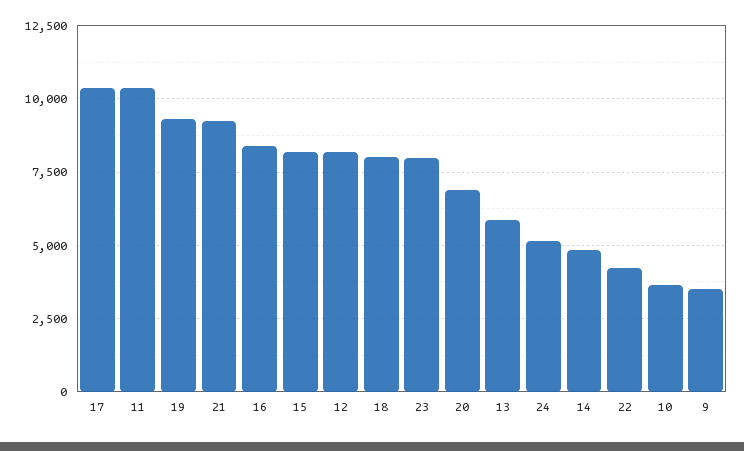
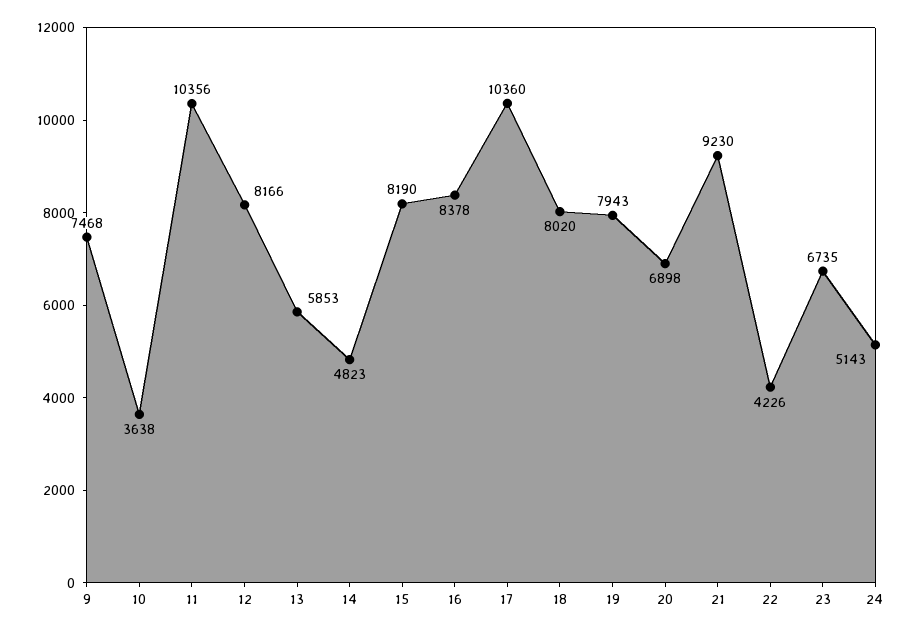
  {
    "17": 10360,
    "11": 10356,
-   "19": 9250,
+   "19": 7943,
    "21": 9230,
    "16": 8378,
    "15": 8190,
    "12": 8166,
    "18": 8020,
-   "23": 8000,
+   "23": 6735,
    "20": 6898,
    "13": 5853,
    "24": 5143,
    "14": 4823,
    "22": 4226,
    "10": 3638,
-   "9": 3500
+   "9": 7468
  }

